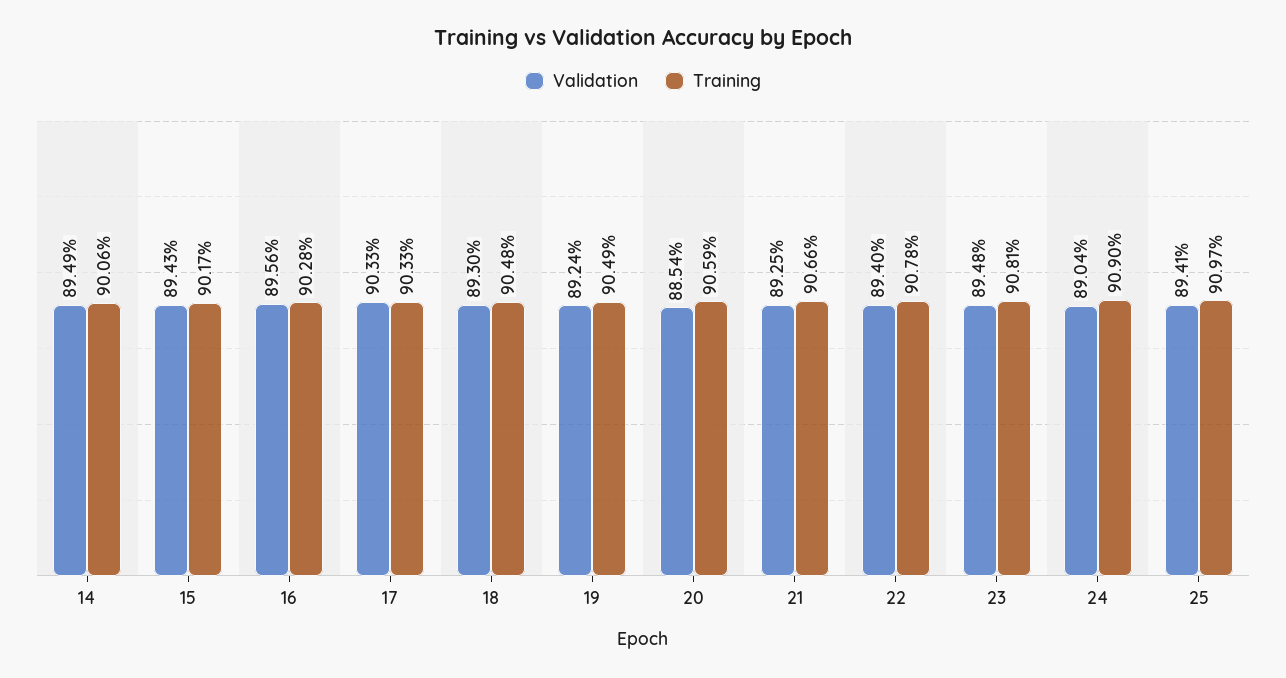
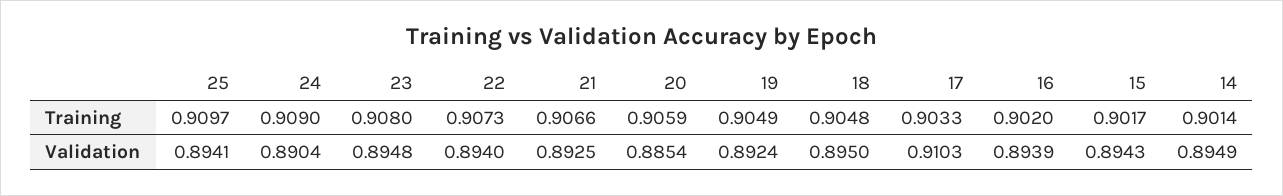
  {
    "Validation": {
      "14": 0.8949,
      "15": 0.8943,
-     "16": 0.8956,
+     "16": 0.8939,
-     "17": 0.9033,
+     "17": 0.9103,
-     "18": 0.893,
+     "18": 0.895,
      "19": 0.8924,
      "20": 0.8854,
      "21": 0.8925,
      "22": 0.894,
      "23": 0.8948,
      "24": 0.8904,
      "25": 0.8941
    },
    "Training": {
-     "14": 0.9006,
+     "14": 0.9014,
      "15": 0.9017,
-     "16": 0.9028,
+     "16": 0.902,
      "17": 0.9033,
      "18": 0.9048,
      "19": 0.9049,
      "20": 0.9059,
      "21": 0.9066,
-     "22": 0.9078,
+     "22": 0.9073,
-     "23": 0.9081,
+     "23": 0.908,
      "24": 0.909,
      "25": 0.9097
    }
  }

